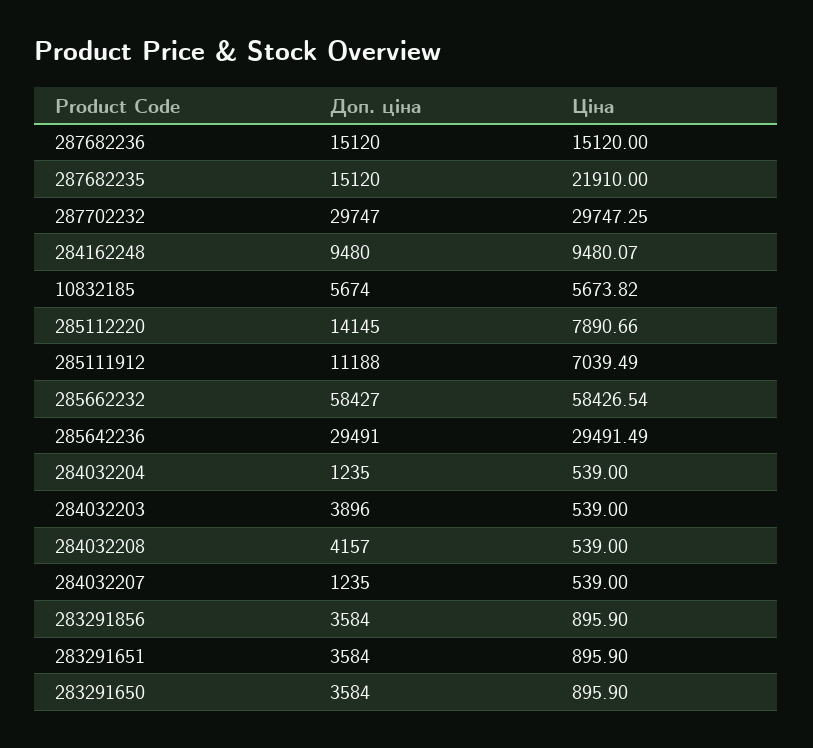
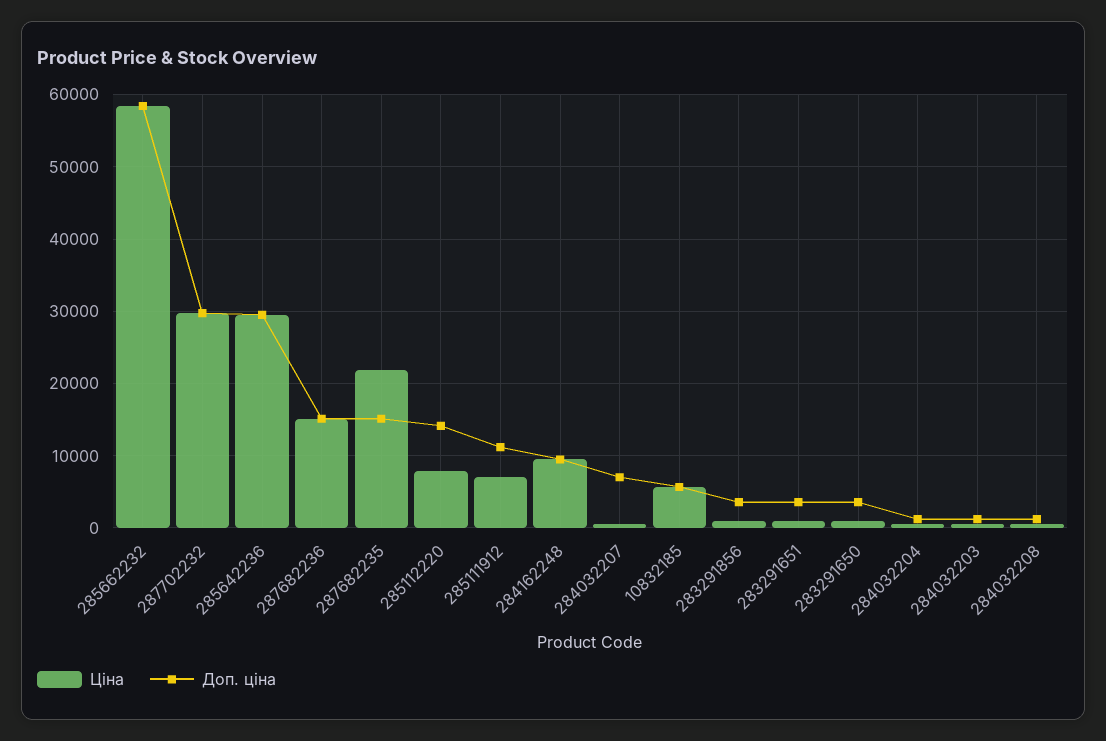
  {
    "Доп. ціна": {
      "287682236": 15120,
      "287682235": 15120,
      "287702232": 29747,
      "284162248": 9480,
      "10832185": 5674,
      "285112220": 14145,
      "285111912": 11188,
      "285662232": 58427,
      "285642236": 29491,
      "284032204": 1235,
-     "284032203": 3896,
+     "284032203": 1000,
-     "284032208": 4157,
+     "284032208": 1000,
-     "284032207": 1235,
+     "284032207": 7000,
      "283291856": 3584,
      "283291651": 3584,
      "283291650": 3584
    },
    "Ціна": {
      "287682236": 15120,
      "287682235": 21910,
      "287702232": 29747.25,
      "284162248": 9480.07,
      "10832185": 5673.82,
      "285112220": 7890.66,
      "285111912": 7039.49,
      "285662232": 58426.54,
      "285642236": 29491.49,
      "284032204": 539,
      "284032203": 539,
      "284032208": 539,
      "284032207": 539,
      "283291856": 895.9,
      "283291651": 895.9,
      "283291650": 895.9
    }
  }

